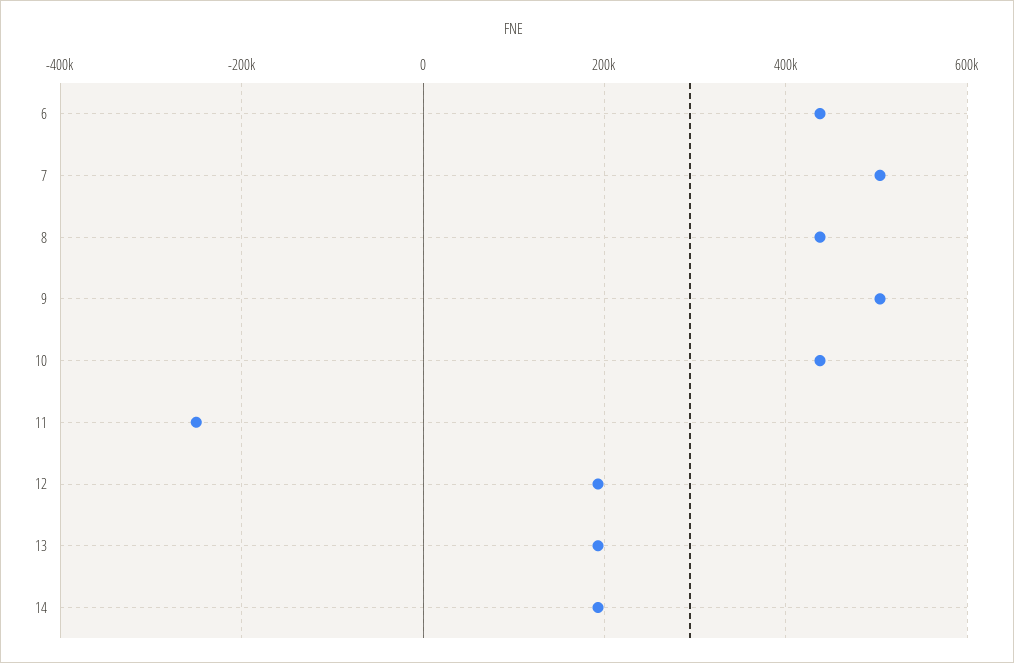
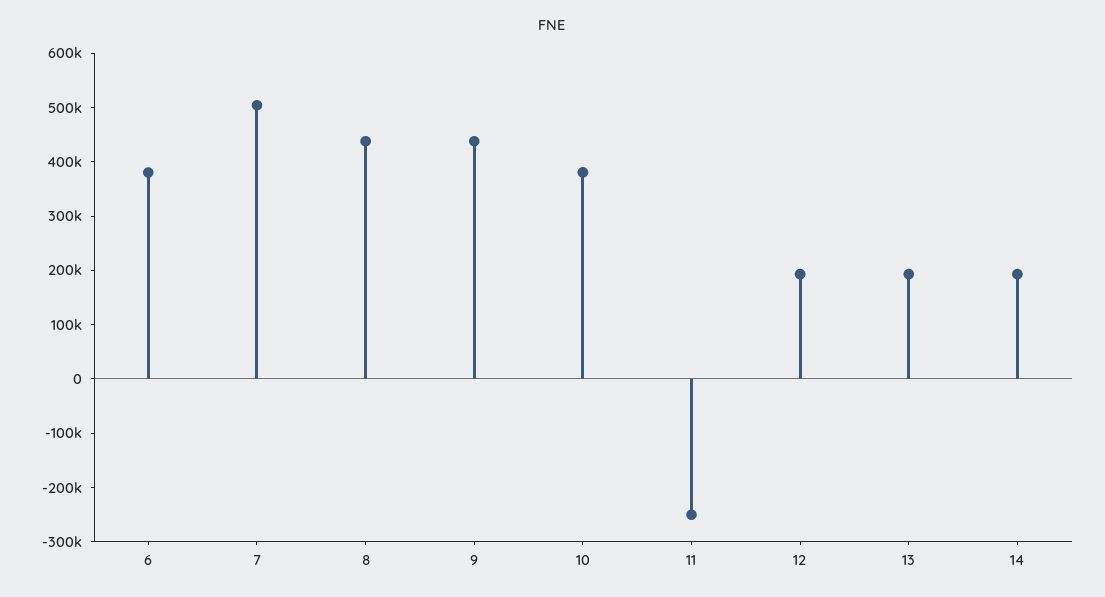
  {
-   "6": 440000,
+   "6": 380000,
    "7": 500000,
    "8": 440000,
-   "9": 500000,
+   "9": 440000,
-   "10": 440000,
+   "10": 380000,
    "11": -260000,
    "12": 200000,
    "13": 200000,
    "14": 200000
  }

